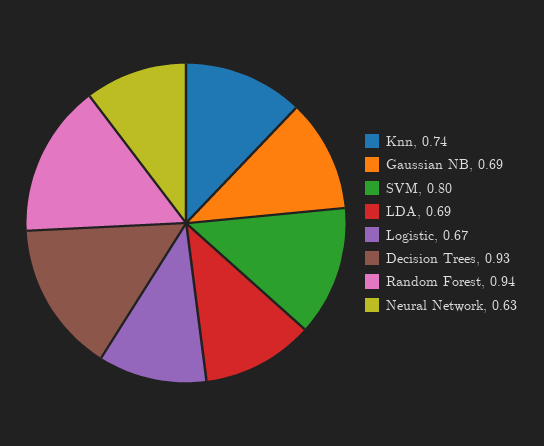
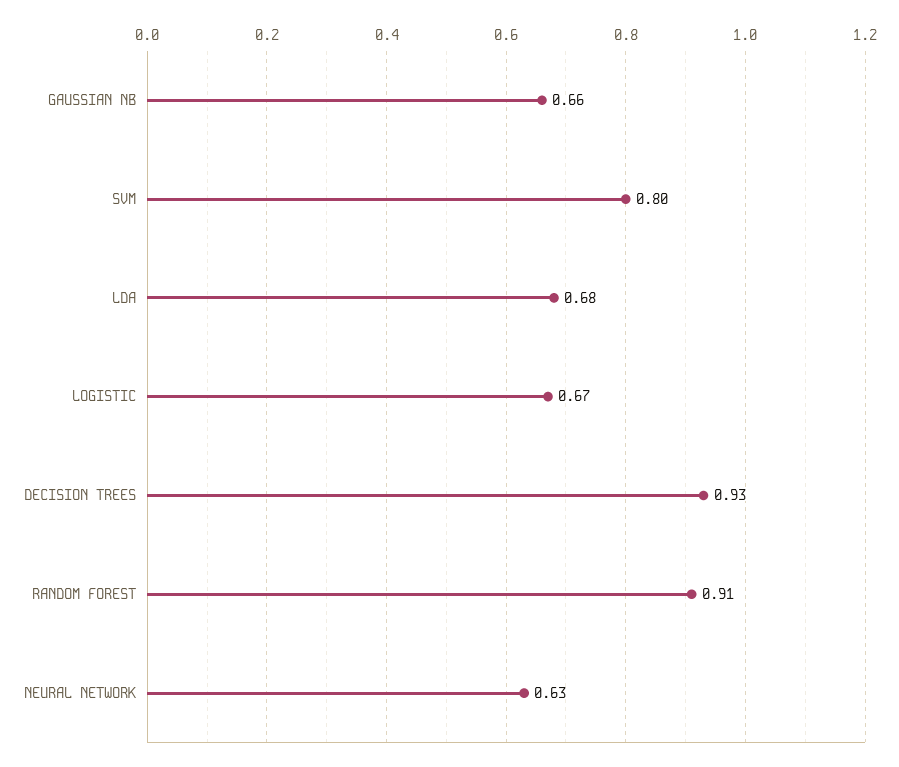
  {
-   "Knn": 0.74,
-   "Gaussian NB": 0.69,
+   "Gaussian NB": 0.66,
    "SVM": 0.8,
-   "LDA": 0.69,
+   "LDA": 0.68,
    "Logistic": 0.67,
    "Decision Trees": 0.93,
-   "Random Forest": 0.94,
+   "Random Forest": 0.91,
    "Neural Network": 0.63
  }

